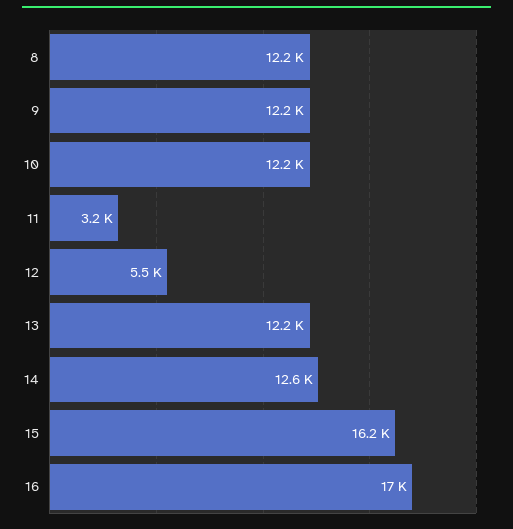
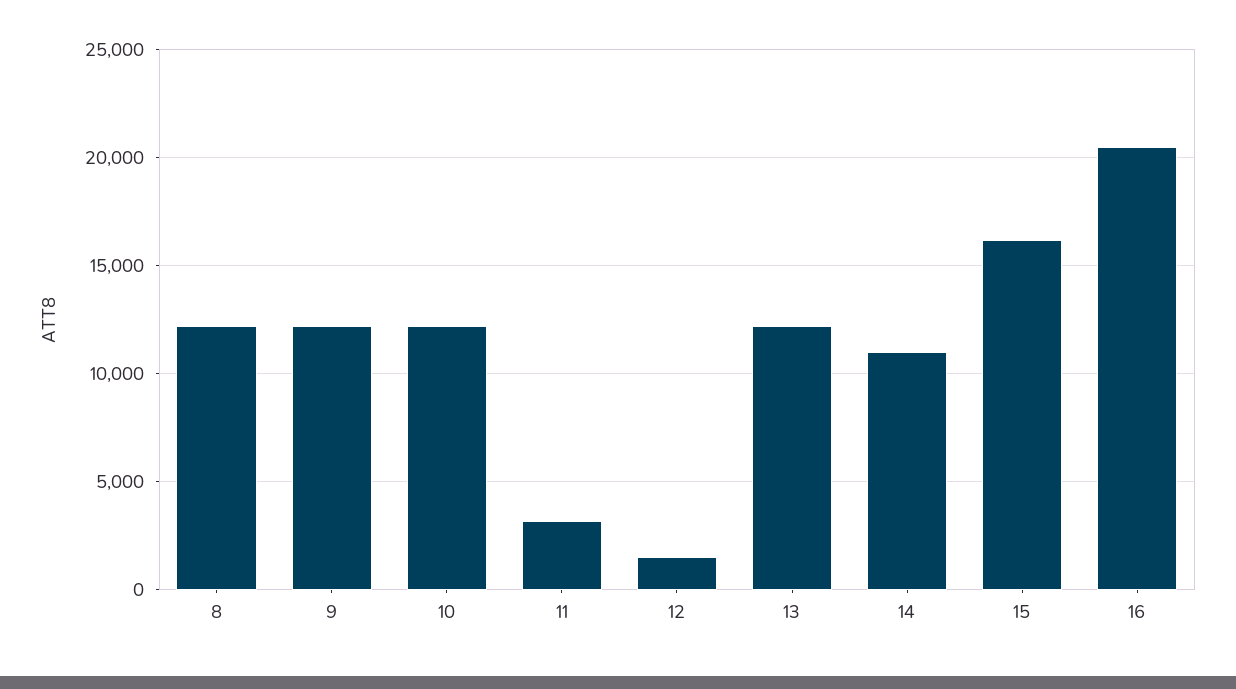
  {
    "8": 12200,
    "9": 12200,
    "10": 12200,
    "11": 3200,
-   "12": 5500,
+   "12": 1500,
    "13": 12200,
-   "14": 12600,
+   "14": 11000,
    "15": 16200,
-   "16": 17000
+   "16": 20500
  }

